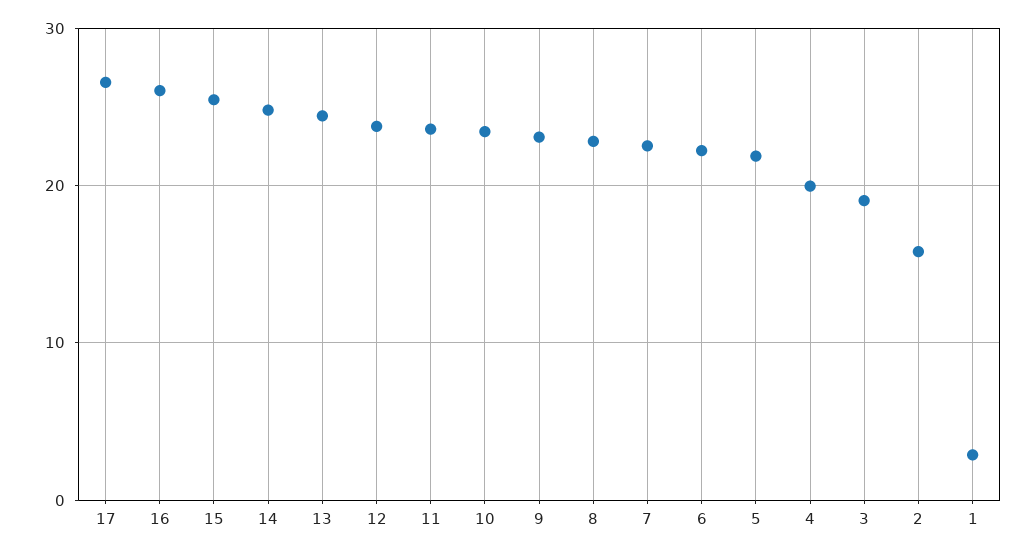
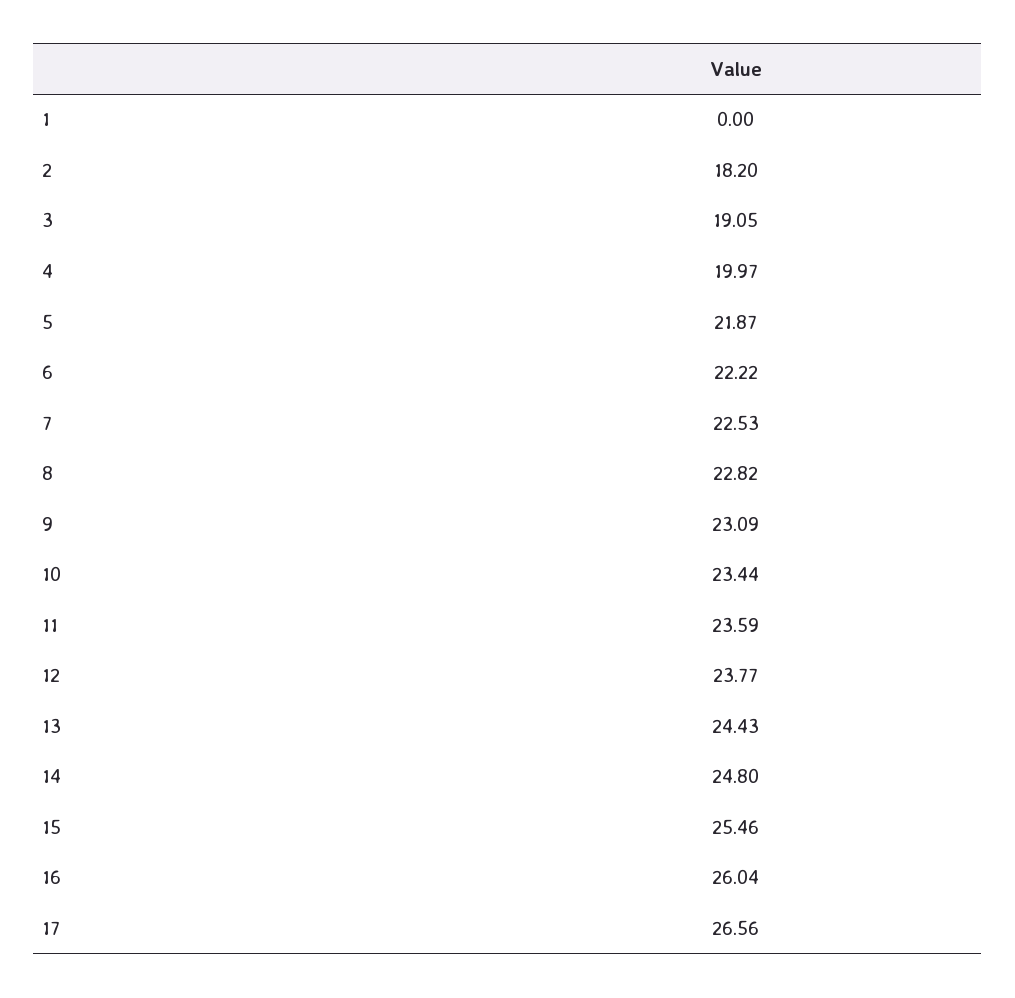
  {
    "17": 26.56,
    "16": 26.04,
    "15": 25.46,
    "14": 24.8,
    "13": 24.43,
    "12": 23.77,
    "11": 23.59,
    "10": 23.44,
    "9": 23.09,
    "8": 22.82,
    "7": 22.53,
    "6": 22.22,
    "5": 21.87,
    "4": 19.97,
    "3": 19.05,
-   "2": 16,
+   "2": 18.2,
-   "1": 3
+   "1": 0
  }

